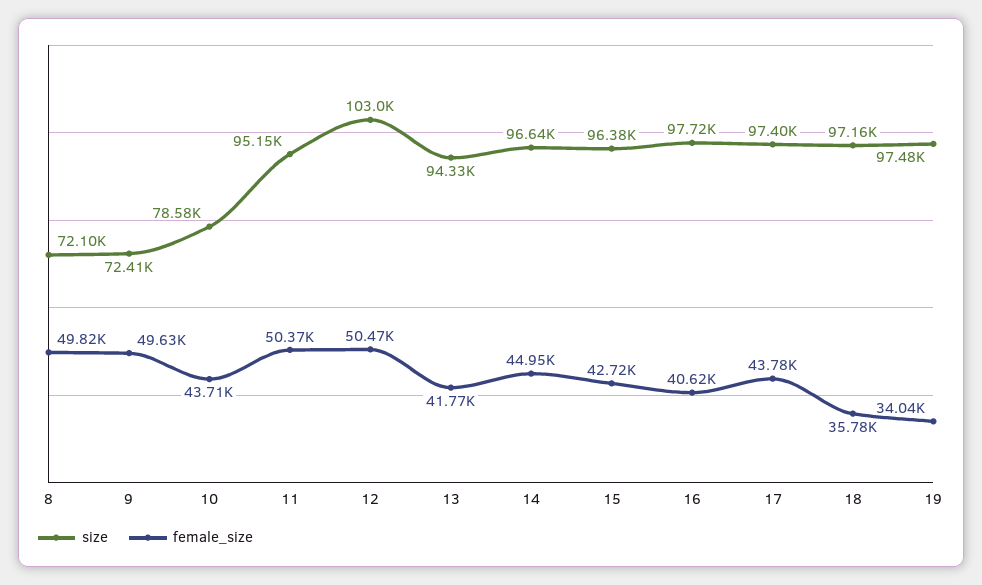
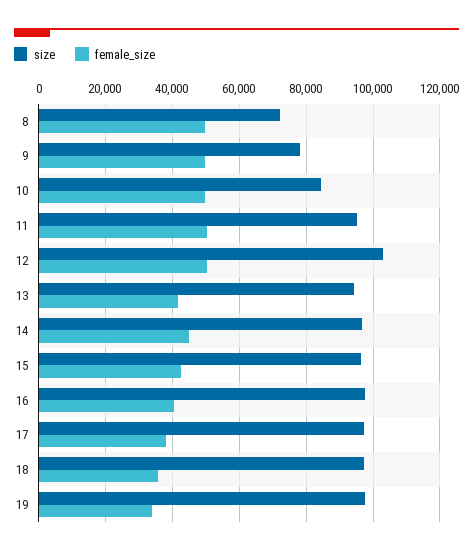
  {
    "size": {
      "8": 72100,
-     "9": 72410,
+     "9": 78000,
-     "10": 78580,
+     "10": 84000,
      "11": 95150,
      "12": 103000,
      "13": 94330,
      "14": 96640,
      "15": 96380,
      "16": 97720,
      "17": 97400,
      "18": 97160,
      "19": 97480
    },
    "female_size": {
      "8": 49820,
      "9": 49630,
-     "10": 43710,
+     "10": 50000,
      "11": 50370,
      "12": 50470,
      "13": 41770,
      "14": 44950,
      "15": 42720,
      "16": 40620,
-     "17": 43780,
+     "17": 38000,
      "18": 35780,
      "19": 34040
    }
  }

